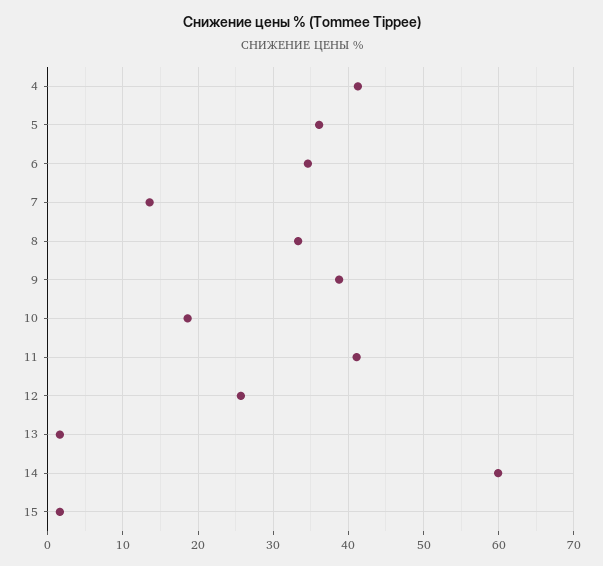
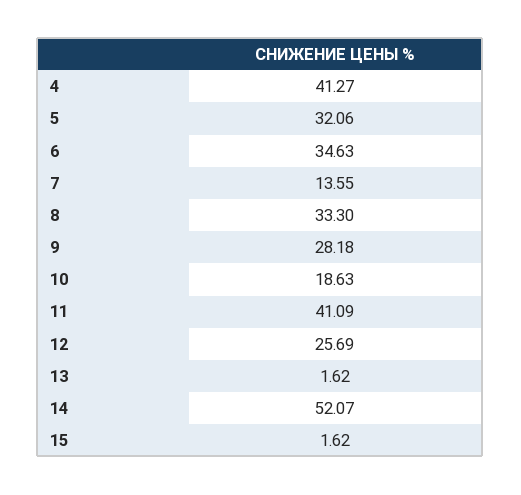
  {
    "4": 41.27,
-   "5": 36,
+   "5": 32.06,
    "6": 34.63,
    "7": 13.55,
    "8": 33.3,
-   "9": 39,
+   "9": 28.18,
    "10": 18.63,
    "11": 41.09,
    "12": 25.69,
    "13": 1.62,
-   "14": 60,
+   "14": 52.07,
    "15": 1.62
  }

